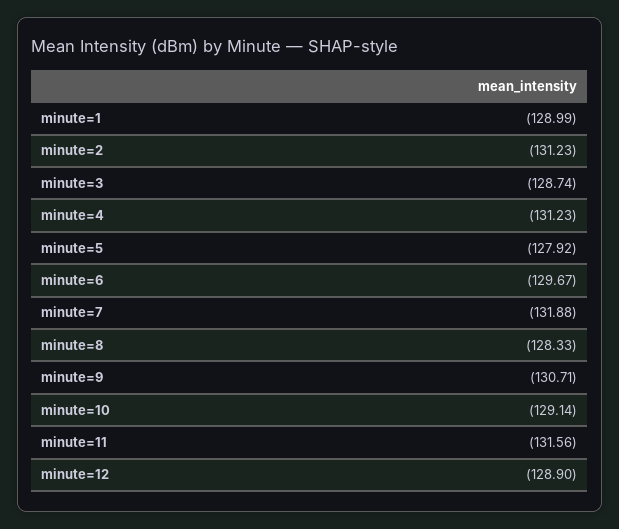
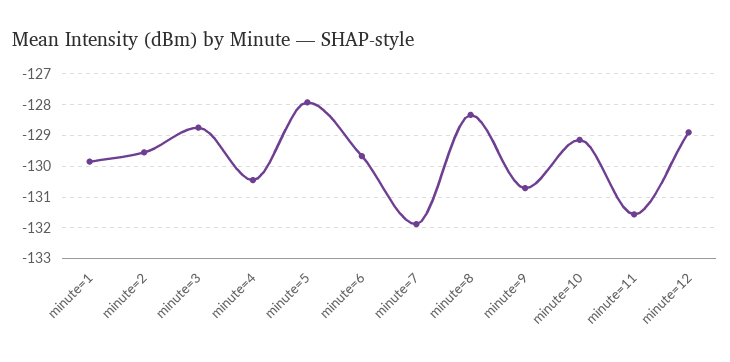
  {
-   "minute=1": -128.99,
+   "minute=1": -129.8,
-   "minute=2": -131.23,
+   "minute=2": -129.6,
    "minute=3": -128.74,
-   "minute=4": -131.23,
+   "minute=4": -130.4,
    "minute=5": -127.92,
    "minute=6": -129.67,
    "minute=7": -131.88,
    "minute=8": -128.33,
    "minute=9": -130.71,
    "minute=10": -129.14,
    "minute=11": -131.56,
    "minute=12": -128.9
  }

